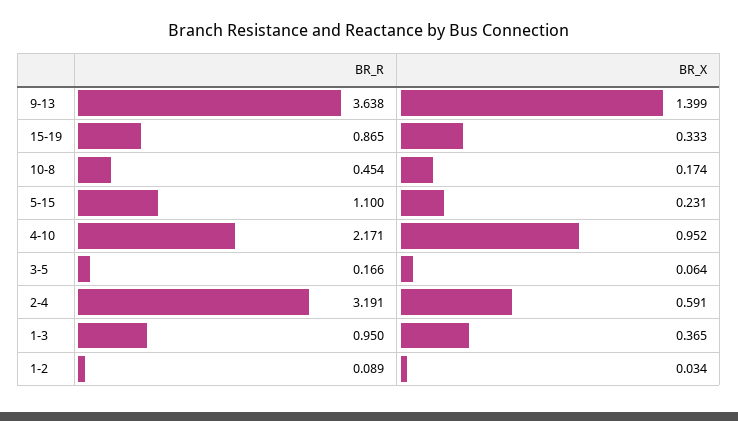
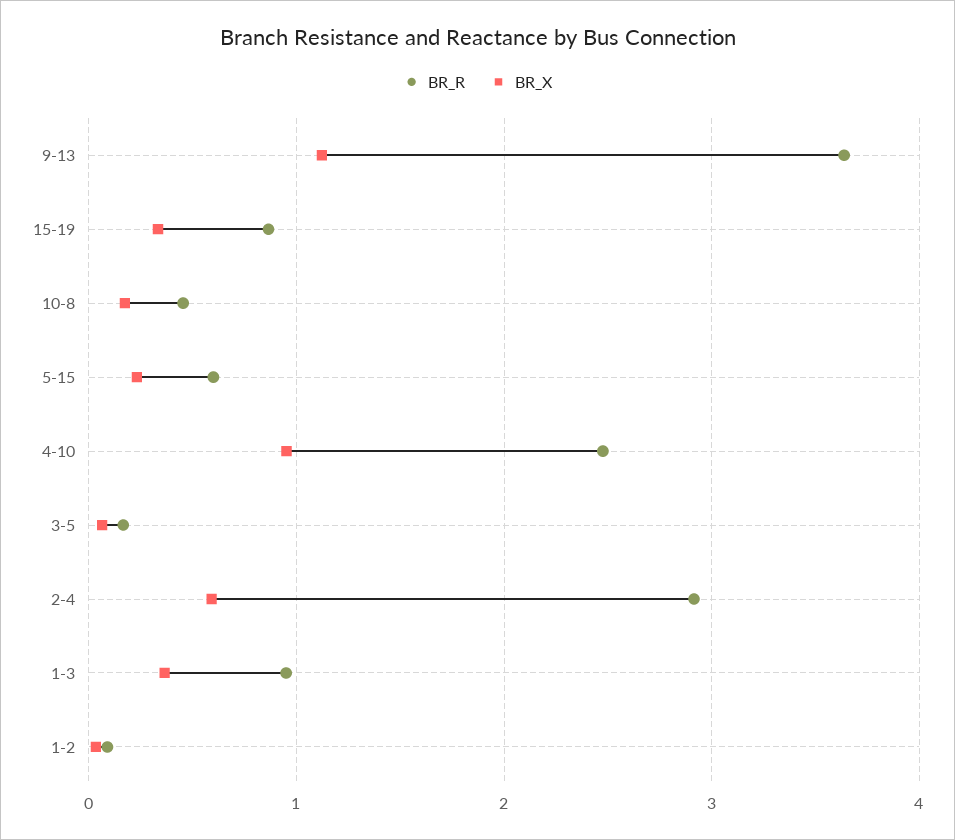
  {
    "BR_R": {
      "9-13": 3.638,
      "15-19": 0.865,
      "10-8": 0.454,
-     "5-15": 1.1,
+     "5-15": 0.6,
-     "4-10": 2.171,
+     "4-10": 2.5,
      "3-5": 0.166,
-     "2-4": 3.191,
+     "2-4": 2.9,
      "1-3": 0.95,
      "1-2": 0.089
    },
    "BR_X": {
-     "9-13": 1.399,
+     "9-13": 1.1,
      "15-19": 0.333,
      "10-8": 0.174,
      "5-15": 0.231,
      "4-10": 0.952,
      "3-5": 0.064,
      "2-4": 0.591,
      "1-3": 0.365,
      "1-2": 0.034
    }
  }

